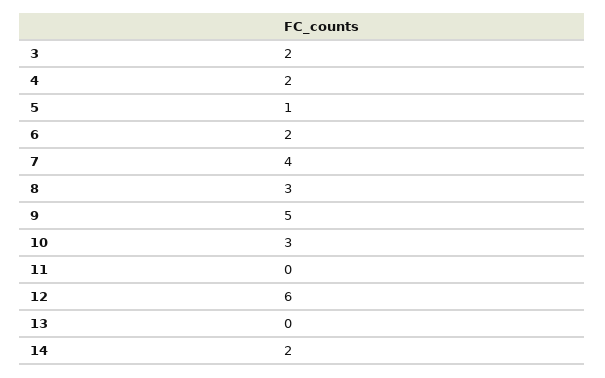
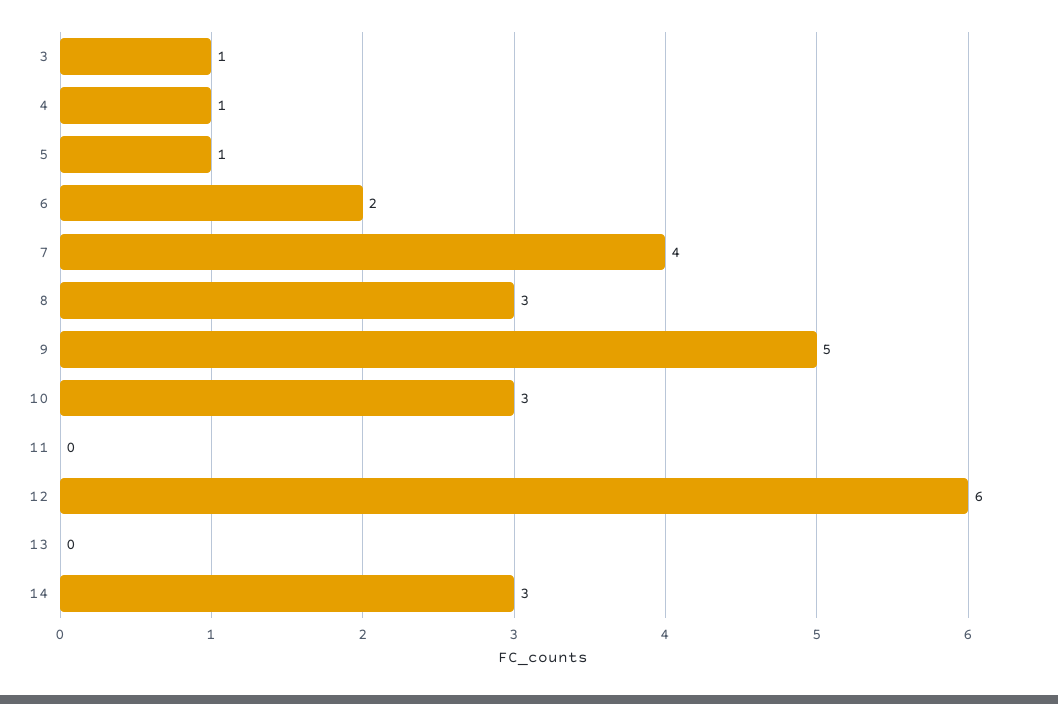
  {
-   "3": 2,
+   "3": 1,
-   "4": 2,
+   "4": 1,
    "5": 1,
    "6": 2,
    "7": 4,
    "8": 3,
    "9": 5,
    "10": 3,
    "11": 0,
    "12": 6,
    "13": 0,
-   "14": 2
+   "14": 3
  }

